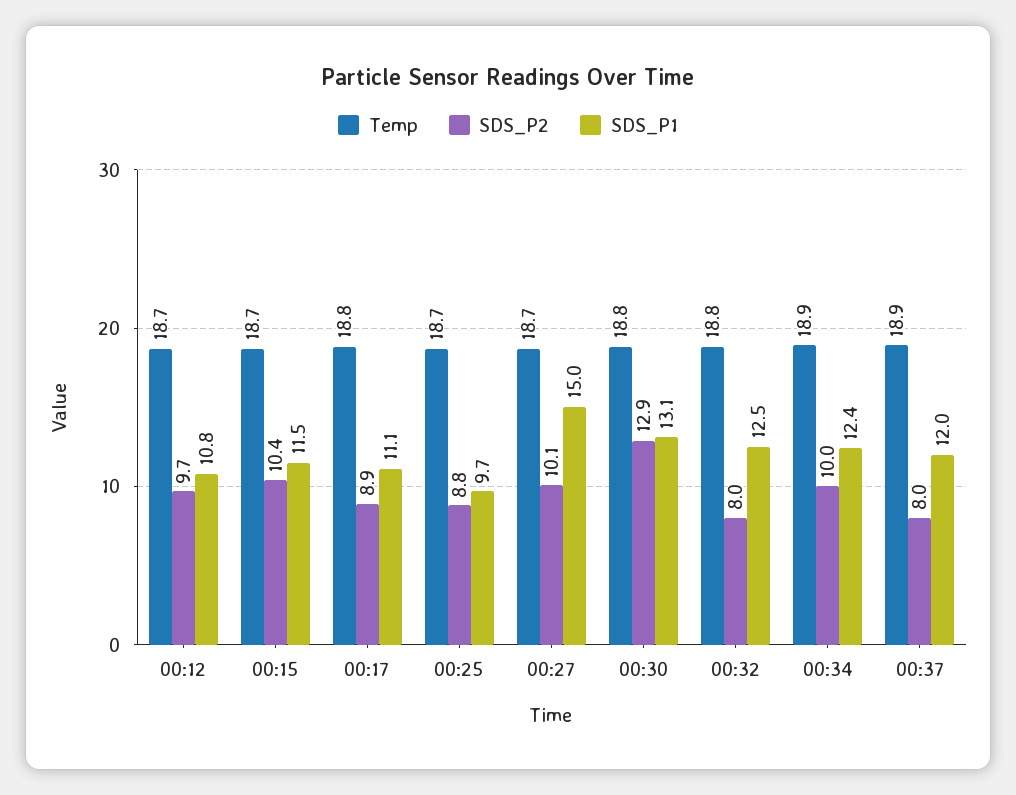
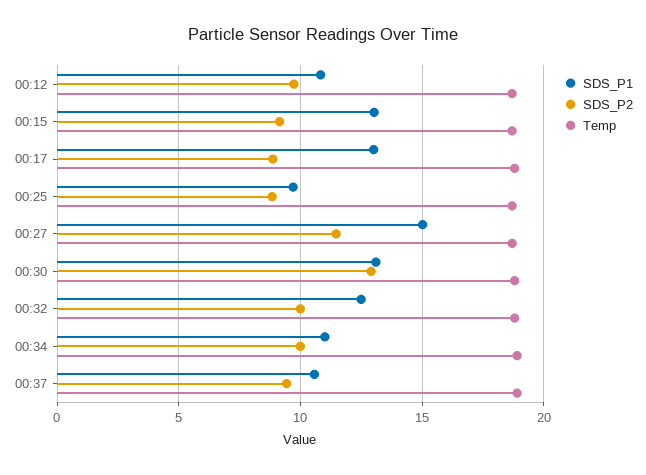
  {
    "Temp": {
      "00:12": 18.7,
      "00:15": 18.7,
      "00:17": 18.8,
      "00:25": 18.7,
      "00:27": 18.7,
      "00:30": 18.8,
      "00:32": 18.8,
      "00:34": 18.9,
      "00:37": 18.9
    },
    "SDS_P2": {
      "00:12": 9.7,
-     "00:15": 10.4,
+     "00:15": 9,
      "00:17": 8.9,
      "00:25": 8.8,
-     "00:27": 10.1,
+     "00:27": 11.5,
      "00:30": 12.9,
-     "00:32": 8,
+     "00:32": 10,
      "00:34": 10,
-     "00:37": 8
+     "00:37": 9.5
    },
    "SDS_P1": {
      "00:12": 10.8,
-     "00:15": 11.5,
+     "00:15": 13,
-     "00:17": 11.1,
+     "00:17": 13,
      "00:25": 9.7,
      "00:27": 15,
      "00:30": 13.1,
      "00:32": 12.5,
-     "00:34": 12.4,
+     "00:34": 11,
-     "00:37": 12
+     "00:37": 10.5
    }
  }

